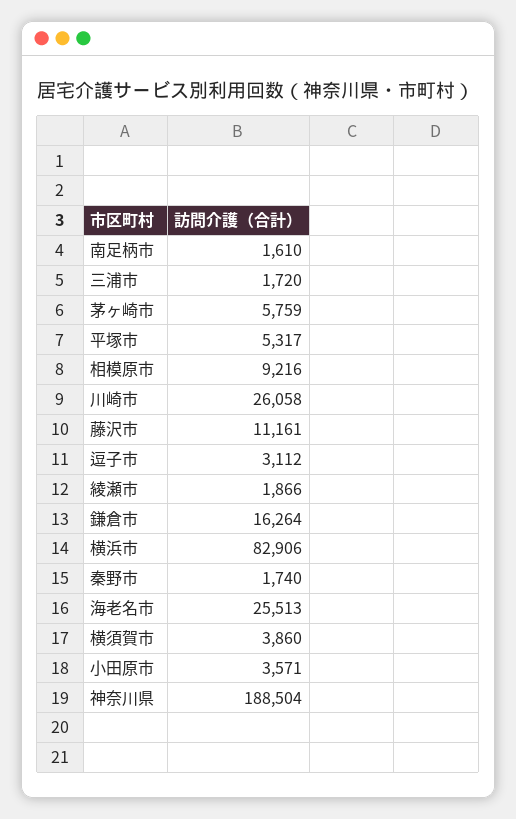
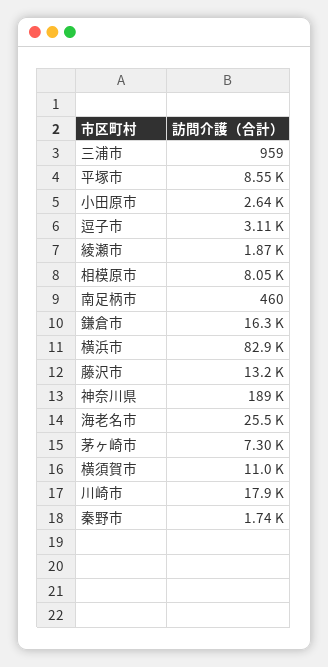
  {
-   "南足柄市": 1610,
+   "南足柄市": 460,
-   "三浦市": 1720,
+   "三浦市": 959,
-   "茅ヶ崎市": 5759,
+   "茅ヶ崎市": 7300,
-   "平塚市": 5317,
+   "平塚市": 8550,
-   "相模原市": 9216,
+   "相模原市": 8050,
-   "川崎市": 26058,
+   "川崎市": 17900,
-   "藤沢市": 11161,
+   "藤沢市": 13200,
    "逗子市": 3112,
    "綾瀬市": 1866,
    "鎌倉市": 16264,
    "横浜市": 82906,
    "秦野市": 1740,
    "海老名市": 25513,
-   "横須賀市": 3860,
+   "横須賀市": 11000,
-   "小田原市": 3571,
+   "小田原市": 2640,
    "神奈川県": 188504
  }

